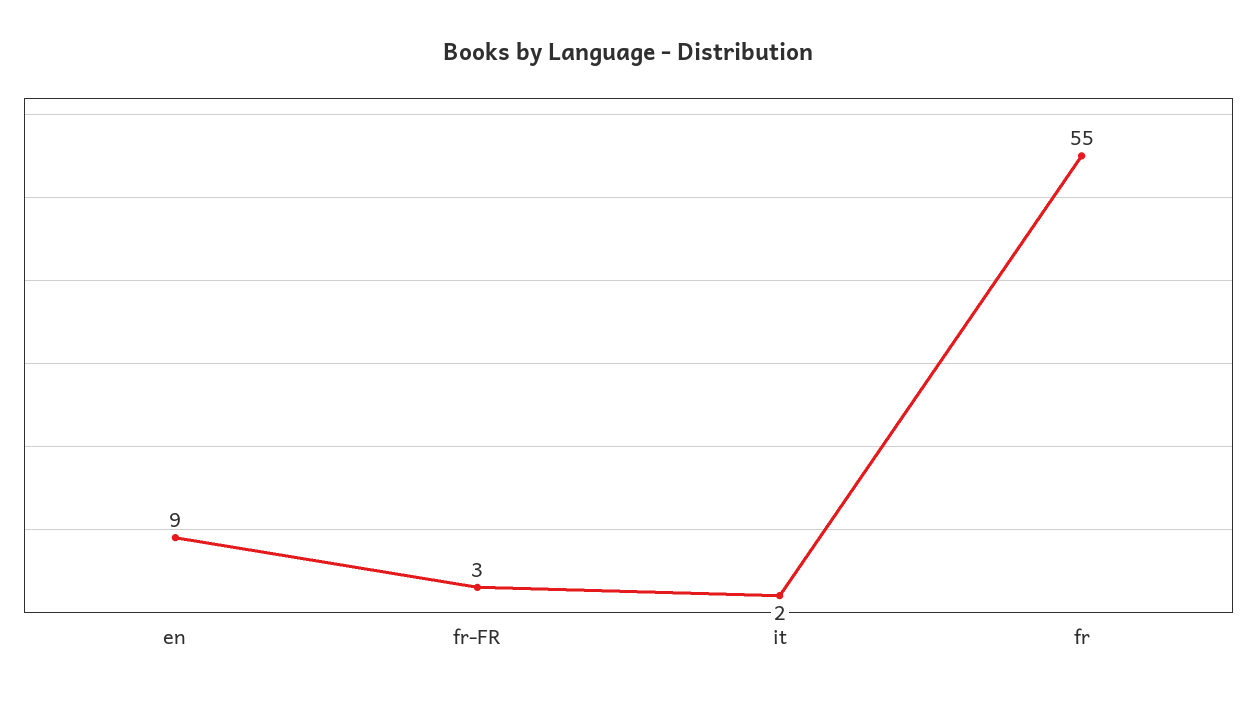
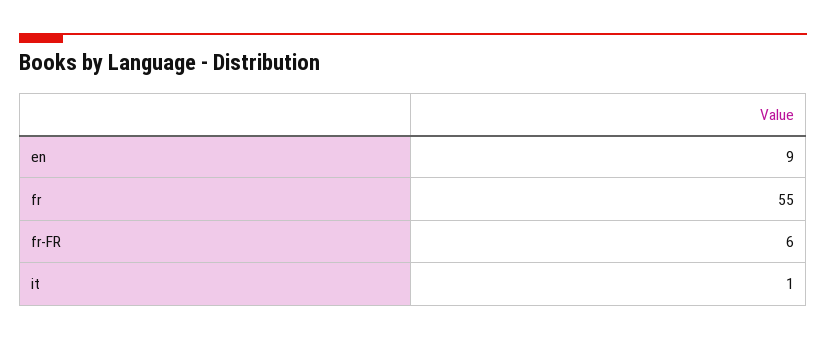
  {
    "en": 9,
-   "fr-FR": 3,
+   "fr-FR": 6,
-   "it": 2,
+   "it": 1,
    "fr": 55
  }

